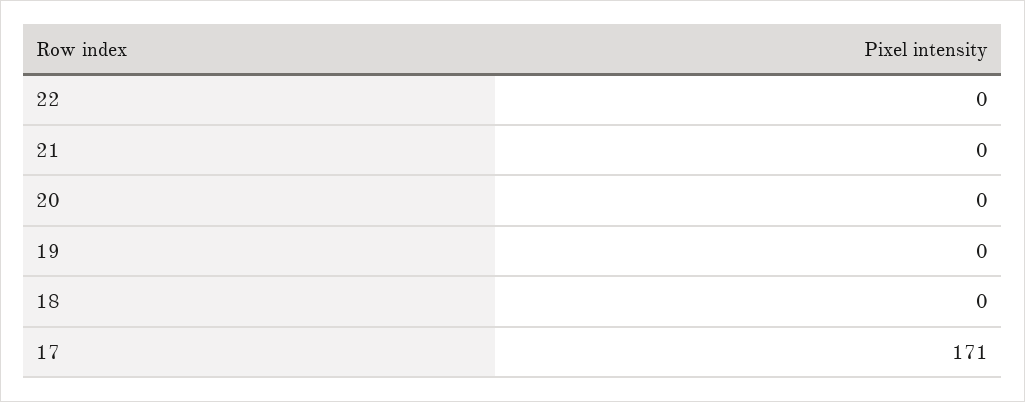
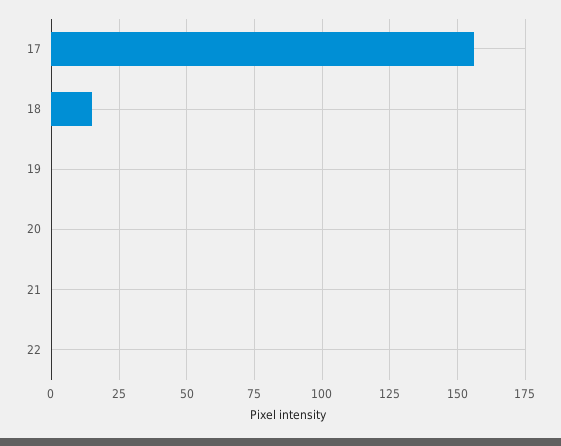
  {
    "22": 0,
    "21": 0,
    "20": 0,
    "19": 0,
-   "18": 0,
+   "18": 15,
-   "17": 171
+   "17": 155
  }

